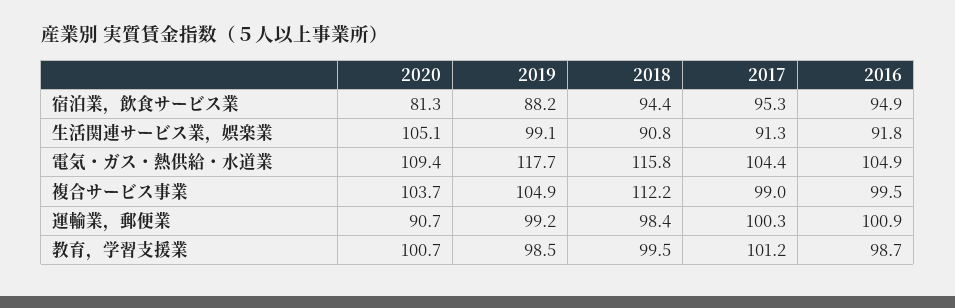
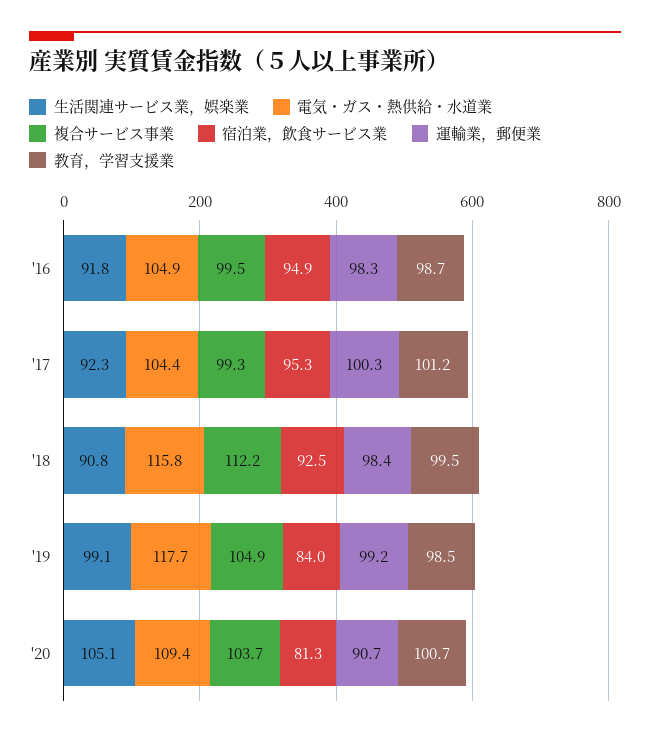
  {
    "宿泊業，飲食サービス業": {
      "2020": 81.3,
-     "2019": 88.2,
+     "2019": 84,
-     "2018": 94.4,
+     "2018": 92.5,
      "2017": 95.3,
      "2016": 94.9
    },
    "生活関連サービス業，娯楽業": {
      "2020": 105.1,
      "2019": 99.1,
      "2018": 90.8,
-     "2017": 91.3,
+     "2017": 92.3,
      "2016": 91.8
    },
    "電気・ガス・熱供給・水道業": {
      "2020": 109.4,
      "2019": 117.7,
      "2018": 115.8,
      "2017": 104.4,
      "2016": 104.9
    },
    "複合サービス事業": {
      "2020": 103.7,
      "2019": 104.9,
      "2018": 112.2,
-     "2017": 99,
+     "2017": 99.3,
      "2016": 99.5
    },
    "運輸業，郵便業": {
      "2020": 90.7,
      "2019": 99.2,
      "2018": 98.4,
      "2017": 100.3,
-     "2016": 100.9
+     "2016": 98.3
    },
    "教育，学習支援業": {
      "2020": 100.7,
      "2019": 98.5,
      "2018": 99.5,
      "2017": 101.2,
      "2016": 98.7
    }
  }

